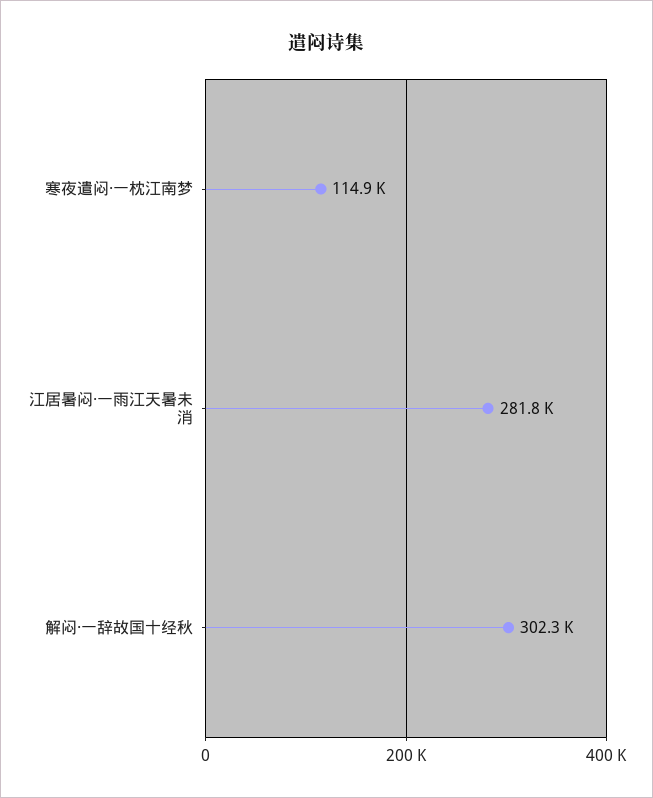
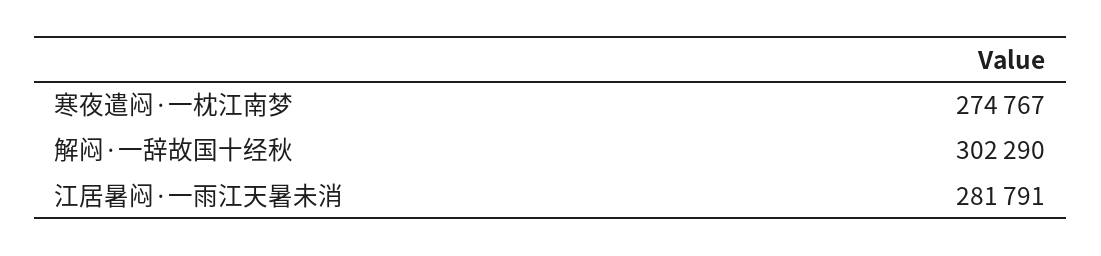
  {
-   "寒夜遣闷·一枕江南梦": 114900,
+   "寒夜遣闷·一枕江南梦": 274767,
    "江居暑闷·一雨江天暑未消": 281791,
    "解闷·一辞故国十经秋": 302290
  }

